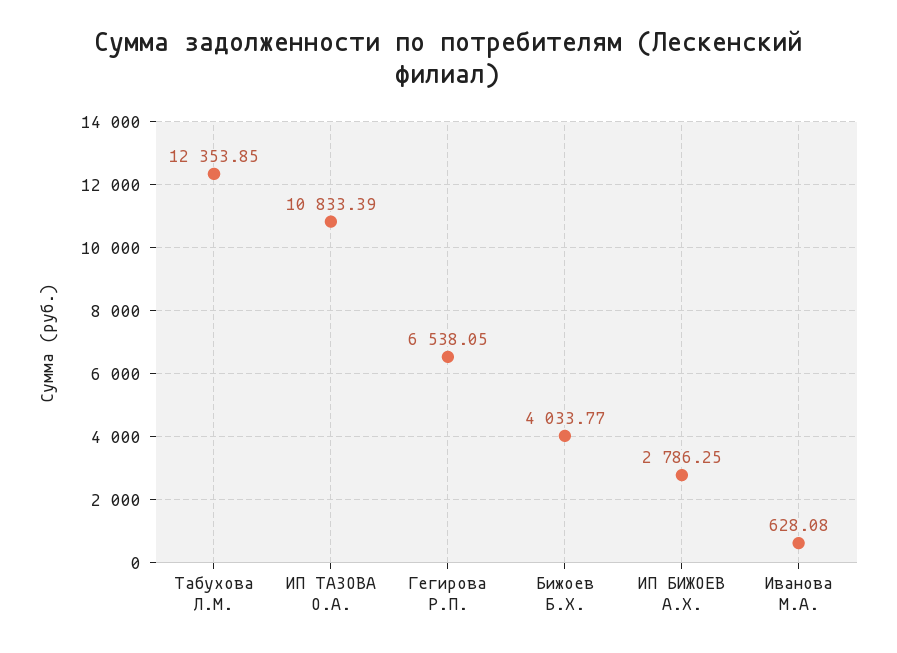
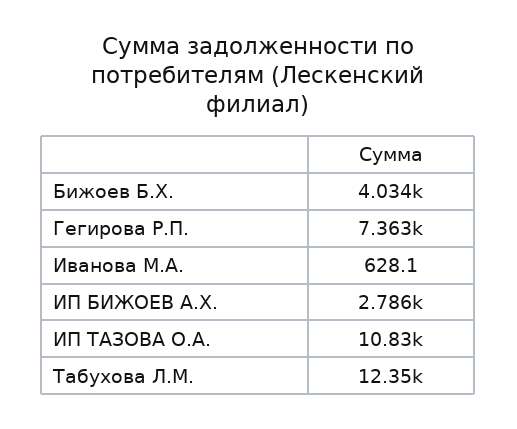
  {
    "Табухова Л.М.": 12353.85,
    "ИП ТАЗОВА О.А.": 10833.39,
-   "Гегирова Р.П.": 6538.05,
+   "Гегирова Р.П.": 7363,
    "Бижоев Б.Х.": 4033.77,
    "ИП БИЖОЕВ А.Х.": 2786.25,
    "Иванова М.А.": 628.08
  }

